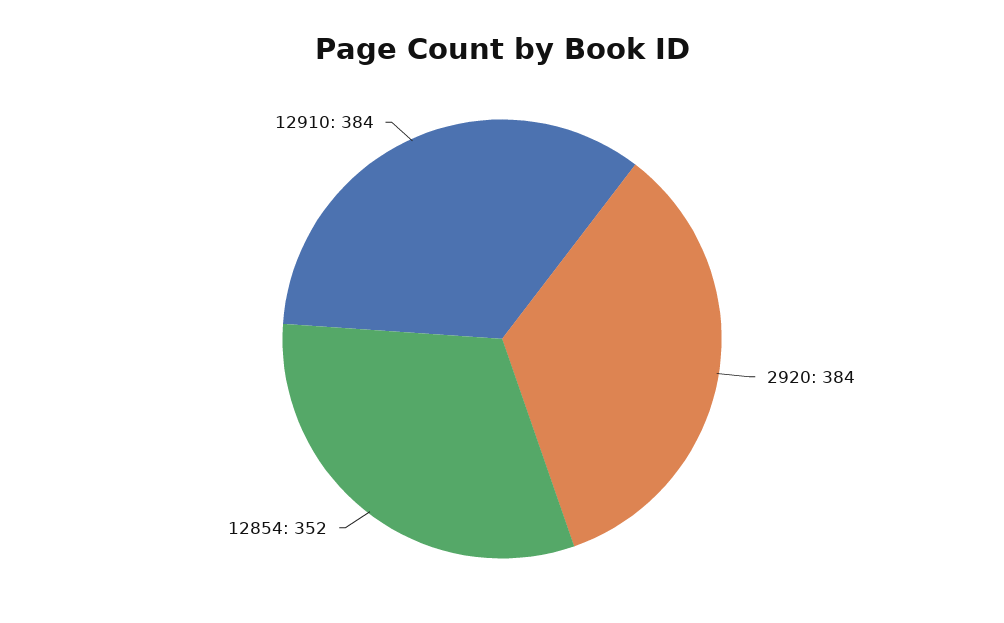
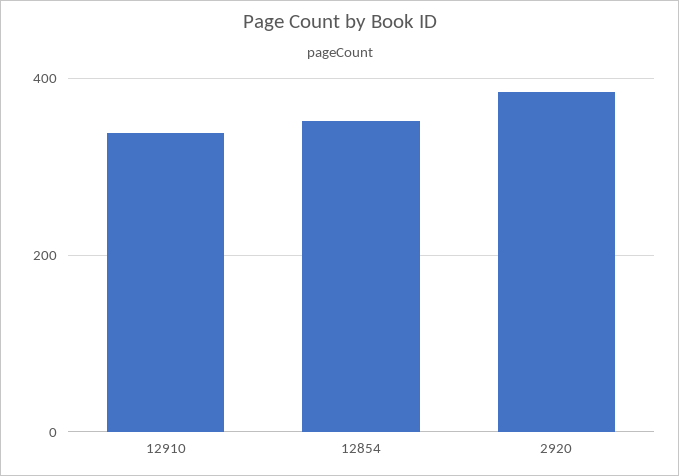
  {
    "2920": 384,
    "12854": 352,
-   "12910": 384
+   "12910": 340
  }

